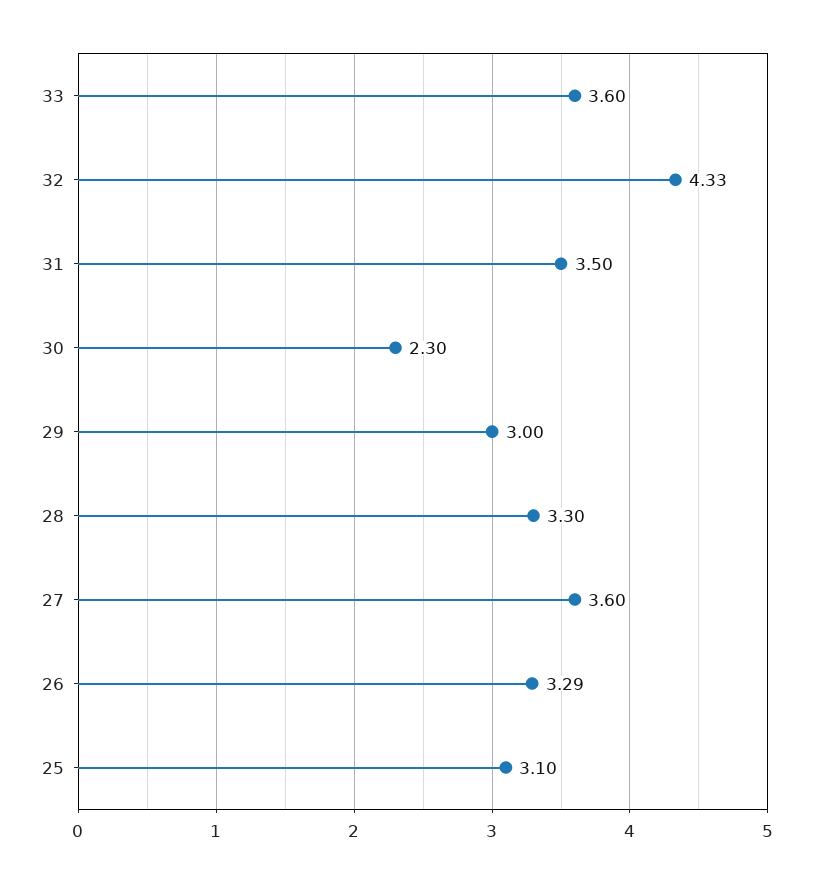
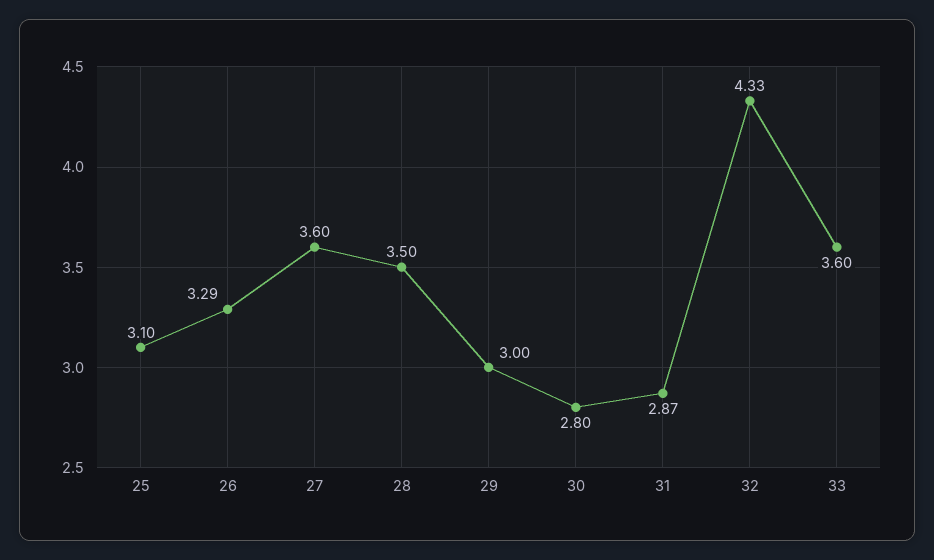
  {
    "33": 3.6,
    "32": 4.33,
-   "31": 3.5,
+   "31": 2.87,
-   "30": 2.3,
+   "30": 2.8,
    "29": 3,
-   "28": 3.3,
+   "28": 3.5,
    "27": 3.6,
    "26": 3.29,
    "25": 3.1
  }

